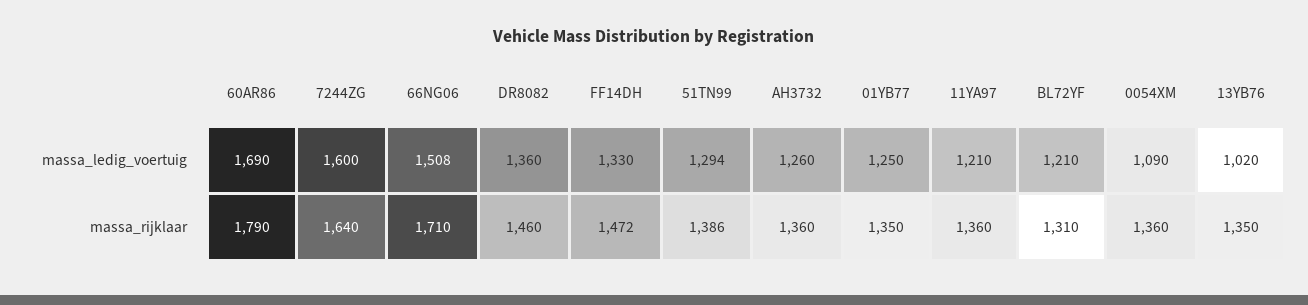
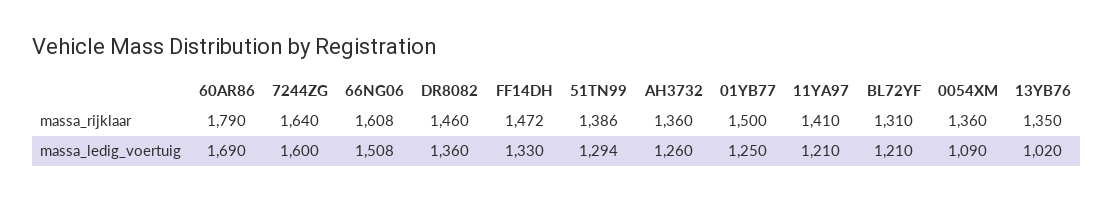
  {
    "60AR86": {
      "massa_ledig_voertuig": 1690,
      "massa_rijklaar": 1790
    },
    "7244ZG": {
      "massa_ledig_voertuig": 1600,
      "massa_rijklaar": 1640
    },
    "66NG06": {
      "massa_ledig_voertuig": 1508,
-     "massa_rijklaar": 1710
+     "massa_rijklaar": 1608
    },
    "DR8082": {
      "massa_ledig_voertuig": 1360,
      "massa_rijklaar": 1460
    },
    "FF14DH": {
      "massa_ledig_voertuig": 1330,
      "massa_rijklaar": 1472
    },
    "51TN99": {
      "massa_ledig_voertuig": 1294,
      "massa_rijklaar": 1386
    },
    "AH3732": {
      "massa_ledig_voertuig": 1260,
      "massa_rijklaar": 1360
    },
    "01YB77": {
      "massa_ledig_voertuig": 1250,
-     "massa_rijklaar": 1350
+     "massa_rijklaar": 1500
    },
    "11YA97": {
      "massa_ledig_voertuig": 1210,
-     "massa_rijklaar": 1360
+     "massa_rijklaar": 1410
    },
    "BL72YF": {
      "massa_ledig_voertuig": 1210,
      "massa_rijklaar": 1310
    },
    "0054XM": {
      "massa_ledig_voertuig": 1090,
      "massa_rijklaar": 1360
    },
    "13YB76": {
      "massa_ledig_voertuig": 1020,
      "massa_rijklaar": 1350
    }
  }

